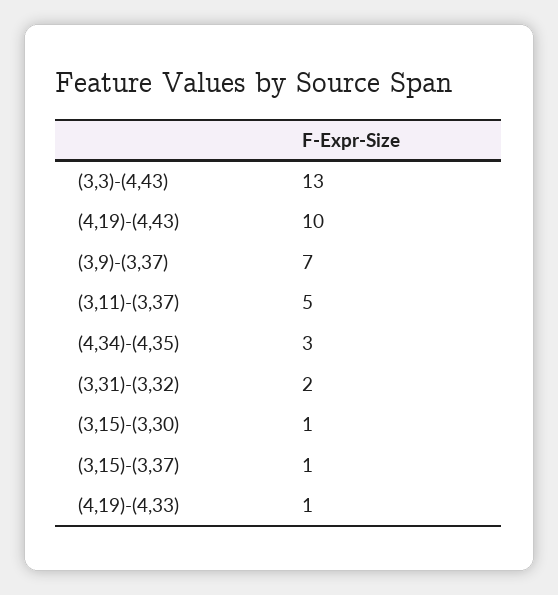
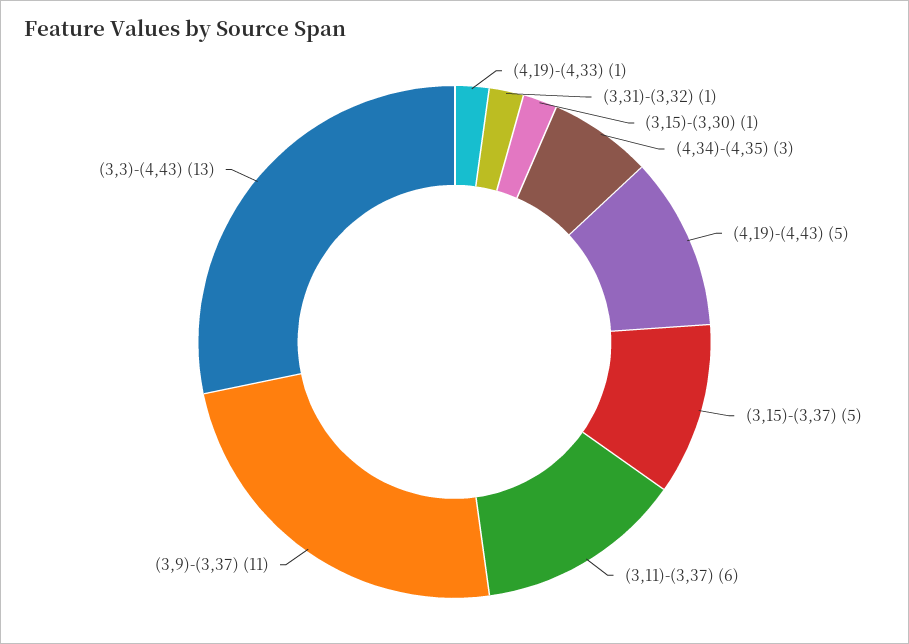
  {
    "(3,3)-(4,43)": 13,
-   "(4,19)-(4,43)": 10,
+   "(4,19)-(4,43)": 5,
-   "(3,9)-(3,37)": 7,
+   "(3,9)-(3,37)": 11,
-   "(3,11)-(3,37)": 5,
+   "(3,11)-(3,37)": 6,
    "(4,34)-(4,35)": 3,
-   "(3,31)-(3,32)": 2,
+   "(3,31)-(3,32)": 1,
    "(3,15)-(3,30)": 1,
-   "(3,15)-(3,37)": 1,
+   "(3,15)-(3,37)": 5,
    "(4,19)-(4,33)": 1
  }

